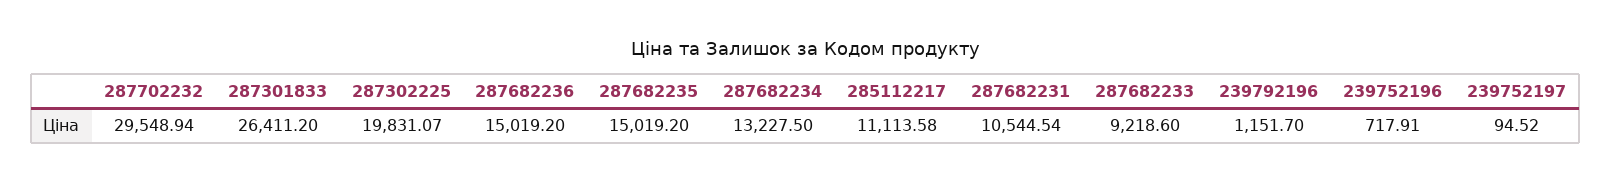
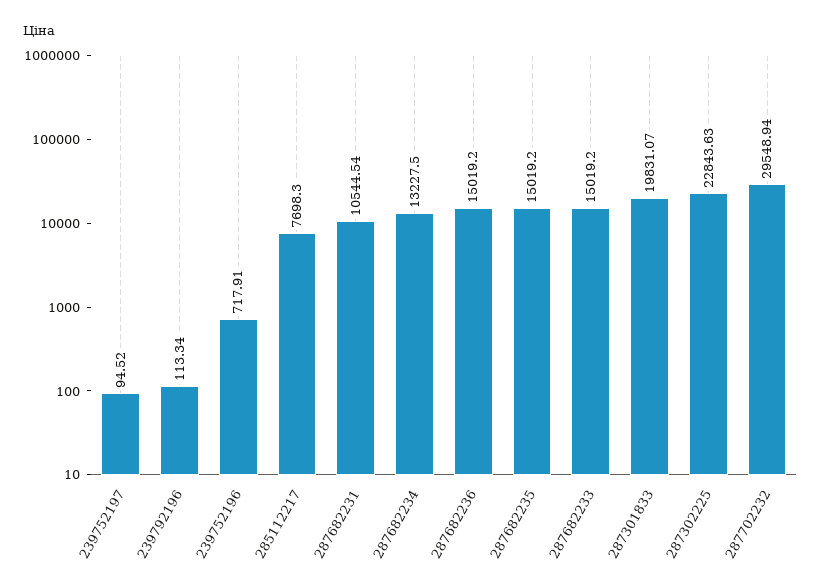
  {
    "287702232": 29548.94,
-   "287301833": 26411.2,
+   "287301833": 19831.07,
-   "287302225": 19831.07,
+   "287302225": 22843.63,
    "287682236": 15019.2,
    "287682235": 15019.2,
    "287682234": 13227.5,
-   "285112217": 11113.58,
+   "285112217": 7698.3,
    "287682231": 10544.54,
-   "287682233": 9218.6,
+   "287682233": 15019.2,
-   "239792196": 1151.7,
+   "239792196": 113.34,
    "239752196": 717.91,
    "239752197": 94.52
  }

